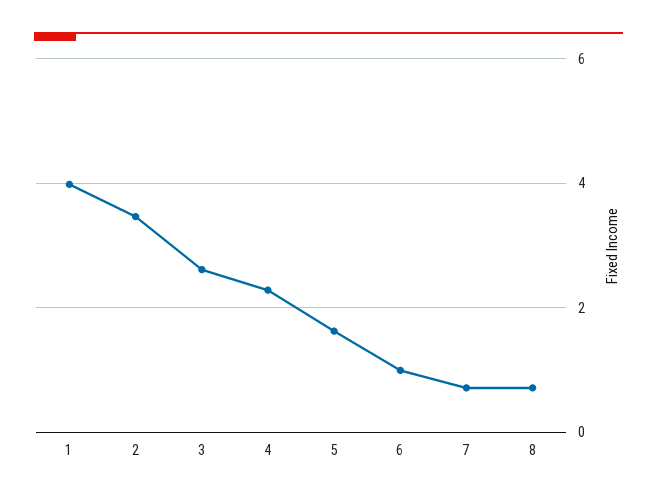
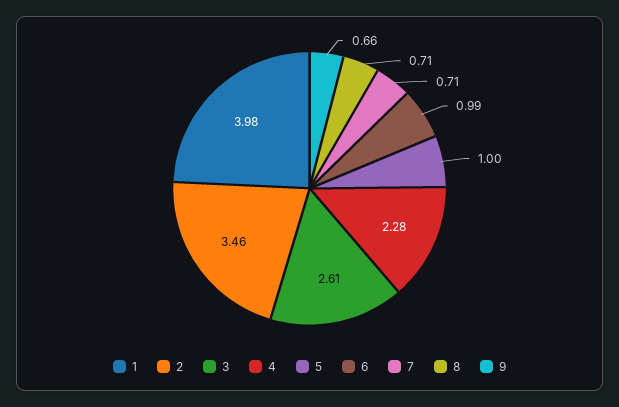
  {
    "1": 3.98,
    "2": 3.46,
    "3": 2.61,
    "4": 2.28,
-   "5": 1.6,
+   "5": 1,
    "6": 0.99,
    "7": 0.71,
-   "8": 0.71
+   "8": 0.71,
+   "9": 0.66
  }

